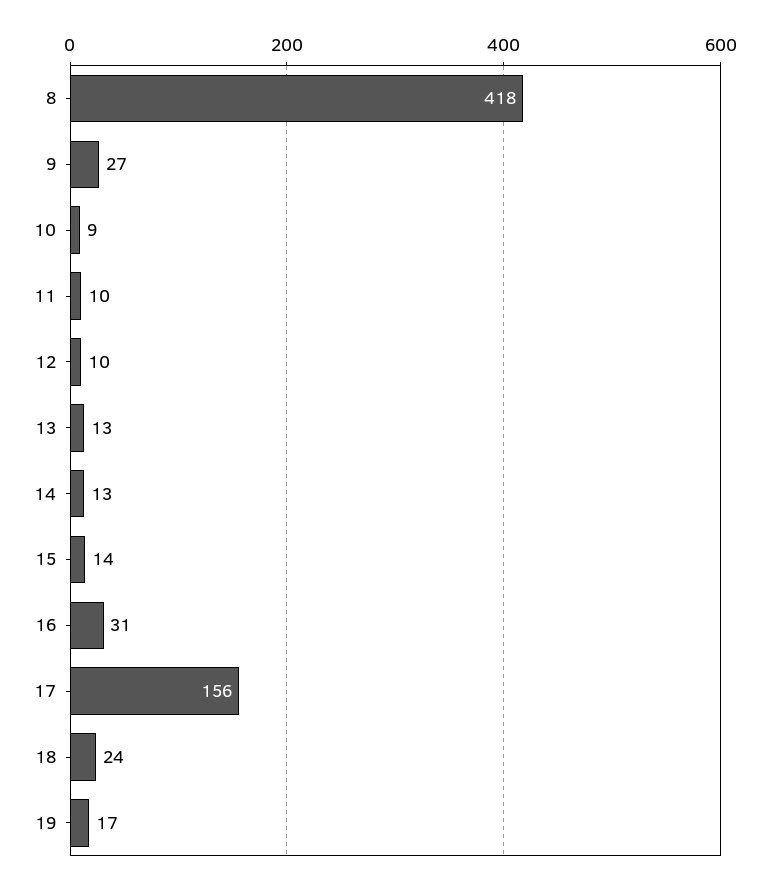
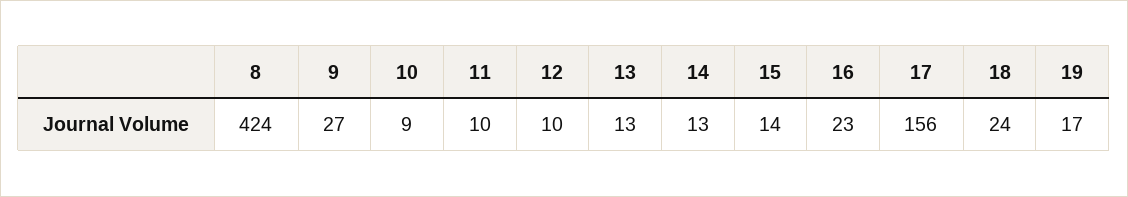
  {
-   "8": 418,
+   "8": 424,
    "9": 27,
    "10": 9,
    "11": 10,
    "12": 10,
    "13": 13,
    "14": 13,
    "15": 14,
-   "16": 31,
+   "16": 23,
    "17": 156,
    "18": 24,
    "19": 17
  }

